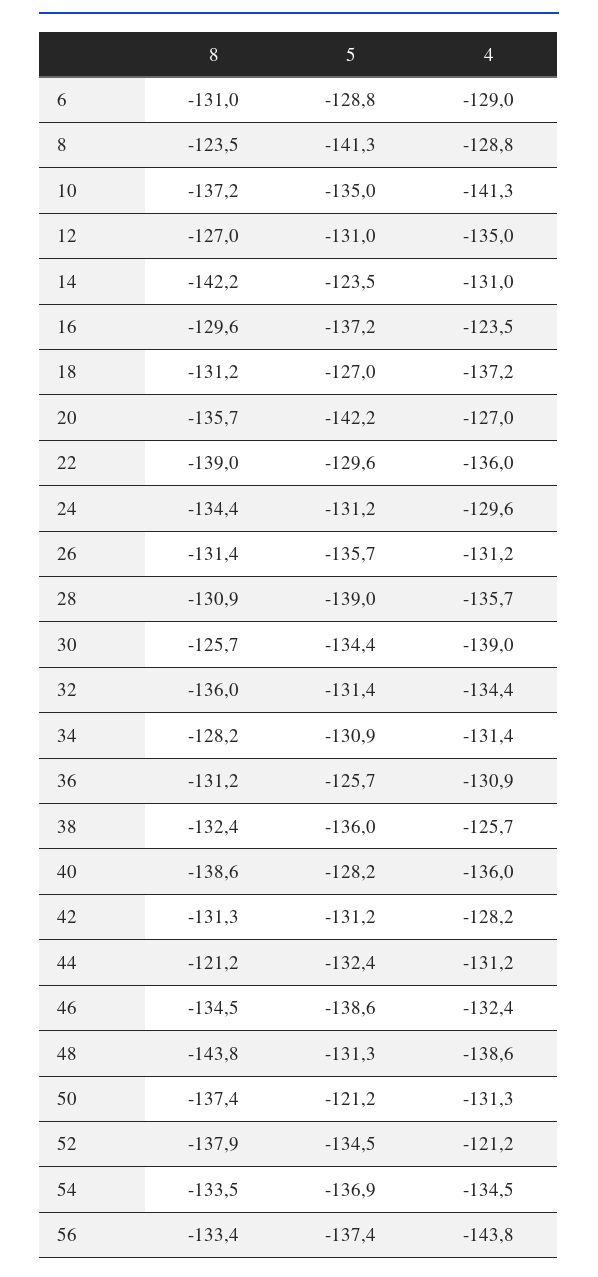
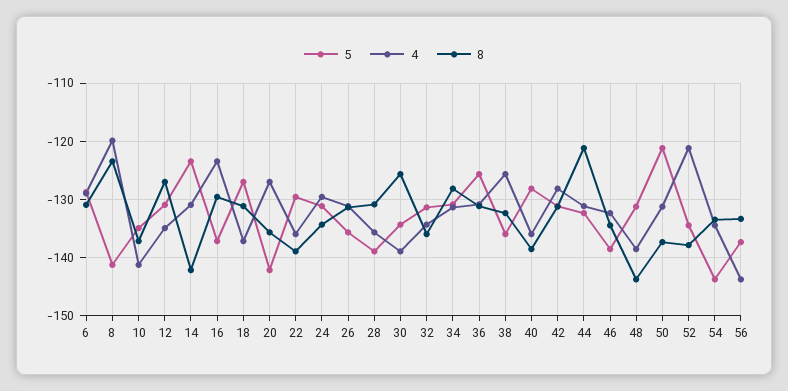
  {
    "8": {
      "6": -131,
      "8": -123.5,
      "10": -137.2,
      "12": -127,
      "14": -142.2,
      "16": -129.6,
      "18": -131.2,
      "20": -135.7,
      "22": -139,
      "24": -134.4,
      "26": -131.4,
      "28": -130.9,
      "30": -125.7,
      "32": -136,
      "34": -128.2,
      "36": -131.2,
      "38": -132.4,
      "40": -138.6,
      "42": -131.3,
      "44": -121.2,
      "46": -134.5,
      "48": -143.8,
      "50": -137.4,
      "52": -137.9,
      "54": -133.5,
      "56": -133.4
    },
    "5": {
      "6": -128.8,
      "8": -141.3,
      "10": -135,
      "12": -131,
      "14": -123.5,
      "16": -137.2,
      "18": -127,
      "20": -142.2,
      "22": -129.6,
      "24": -131.2,
      "26": -135.7,
      "28": -139,
      "30": -134.4,
      "32": -131.4,
      "34": -130.9,
      "36": -125.7,
      "38": -136,
      "40": -128.2,
      "42": -131.2,
      "44": -132.4,
      "46": -138.6,
      "48": -131.3,
      "50": -121.2,
      "52": -134.5,
-     "54": -136.9,
+     "54": -144,
      "56": -137.4
    },
    "4": {
      "6": -129,
-     "8": -128.8,
+     "8": -120,
      "10": -141.3,
      "12": -135,
      "14": -131,
      "16": -123.5,
      "18": -137.2,
      "20": -127,
      "22": -136,
      "24": -129.6,
      "26": -131.2,
      "28": -135.7,
      "30": -139,
      "32": -134.4,
      "34": -131.4,
      "36": -130.9,
      "38": -125.7,
      "40": -136,
      "42": -128.2,
      "44": -131.2,
      "46": -132.4,
      "48": -138.6,
      "50": -131.3,
      "52": -121.2,
      "54": -134.5,
      "56": -143.8
    }
  }

